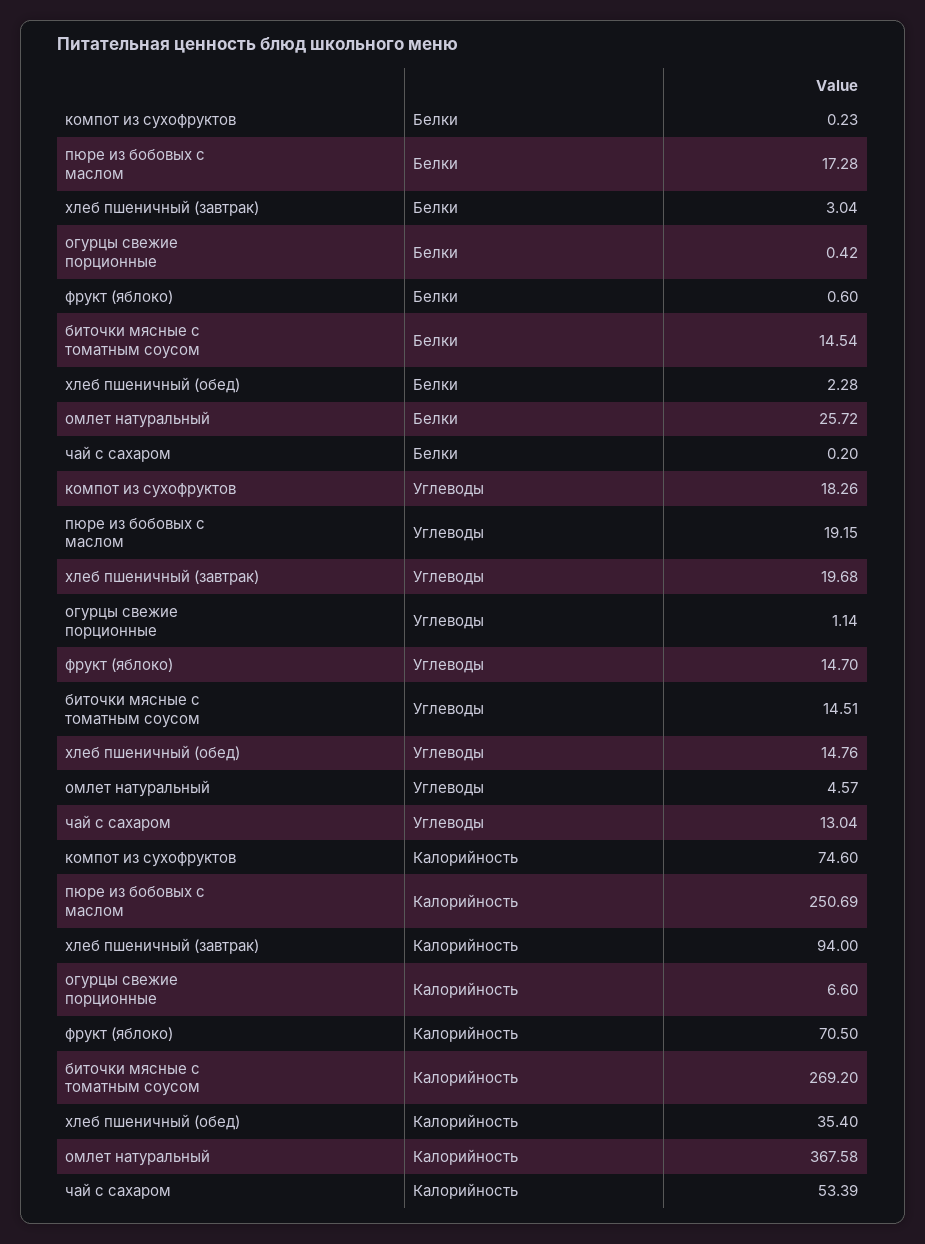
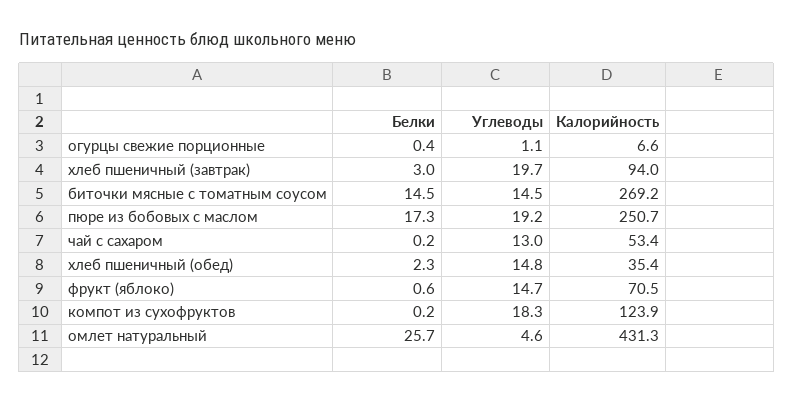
  {
    "компот из сухофруктов": {
      "Белки": 0.23,
      "Углеводы": 18.26,
-     "Калорийность": 74.6
+     "Калорийность": 123.9
    },
    "пюре из бобовых с маслом": {
      "Белки": 17.28,
      "Углеводы": 19.15,
      "Калорийность": 250.69
    },
    "хлеб пшеничный (завтрак)": {
      "Белки": 3.04,
      "Углеводы": 19.68,
      "Калорийность": 94
    },
    "огурцы свежие порционные": {
      "Белки": 0.42,
      "Углеводы": 1.14,
      "Калорийность": 6.6
    },
    "фрукт (яблоко)": {
      "Белки": 0.6,
      "Углеводы": 14.7,
      "Калорийность": 70.5
    },
    "биточки мясные с томатным соусом": {
      "Белки": 14.54,
      "Углеводы": 14.51,
      "Калорийность": 269.2
    },
    "хлеб пшеничный (обед)": {
      "Белки": 2.28,
      "Углеводы": 14.76,
      "Калорийность": 35.4
    },
    "омлет натуральный": {
      "Белки": 25.72,
      "Углеводы": 4.57,
-     "Калорийность": 367.58
+     "Калорийность": 431.3
    },
    "чай с сахаром": {
      "Белки": 0.2,
      "Углеводы": 13.04,
      "Калорийность": 53.39
    }
  }

